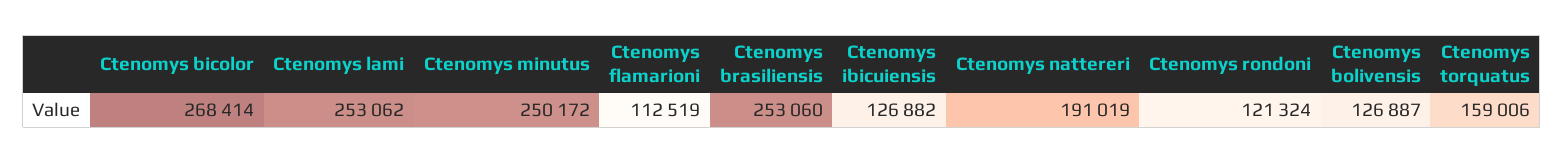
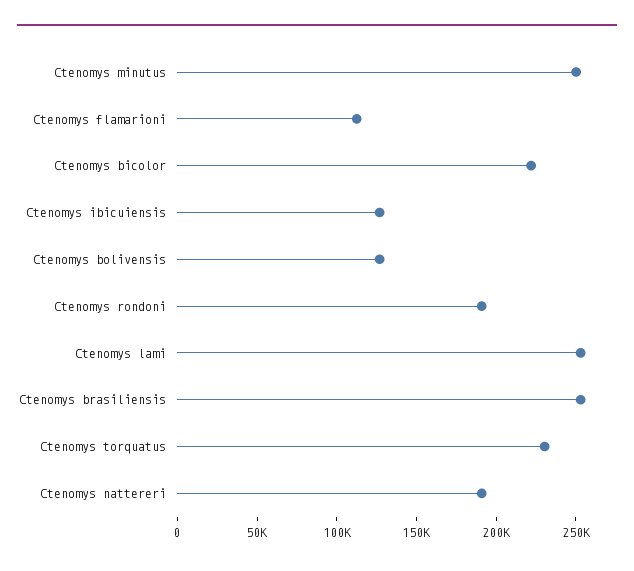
  {
-   "Ctenomys bicolor": 268414,
+   "Ctenomys bicolor": 220000,
    "Ctenomys lami": 253062,
    "Ctenomys minutus": 250172,
    "Ctenomys flamarioni": 112519,
    "Ctenomys brasiliensis": 253060,
    "Ctenomys ibicuiensis": 126882,
    "Ctenomys nattereri": 191019,
-   "Ctenomys rondoni": 121324,
+   "Ctenomys rondoni": 190000,
    "Ctenomys bolivensis": 126887,
-   "Ctenomys torquatus": 159006
+   "Ctenomys torquatus": 230000
  }

